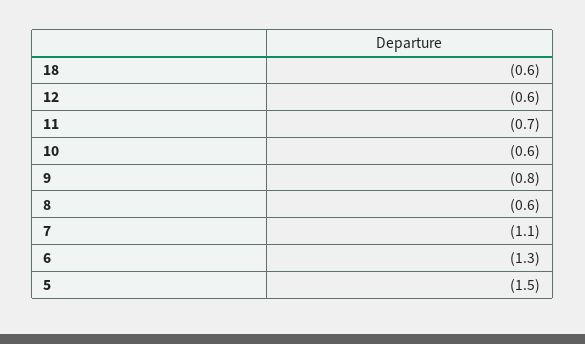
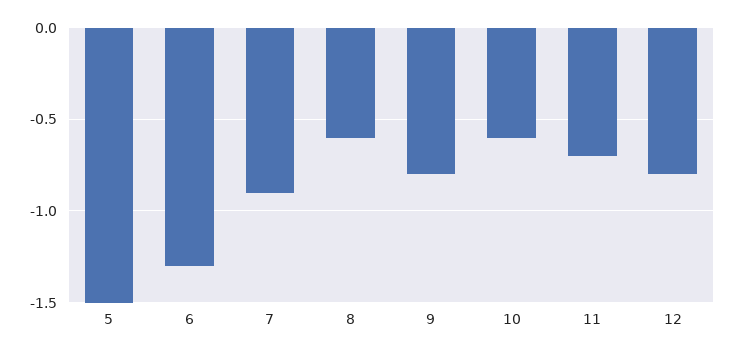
  {
-   "18": -0.6,
-   "12": -0.6,
+   "12": -0.8,
    "11": -0.7,
    "10": -0.6,
    "9": -0.8,
    "8": -0.6,
-   "7": -1.1,
+   "7": -0.9,
    "6": -1.3,
    "5": -1.5
  }

